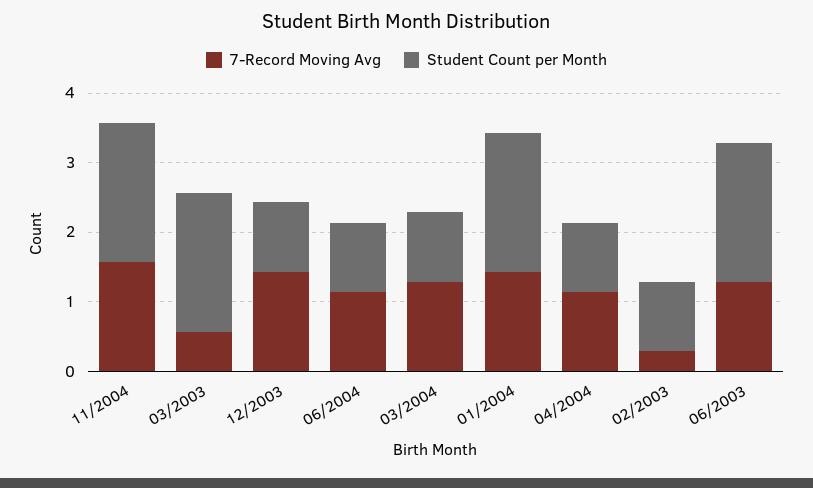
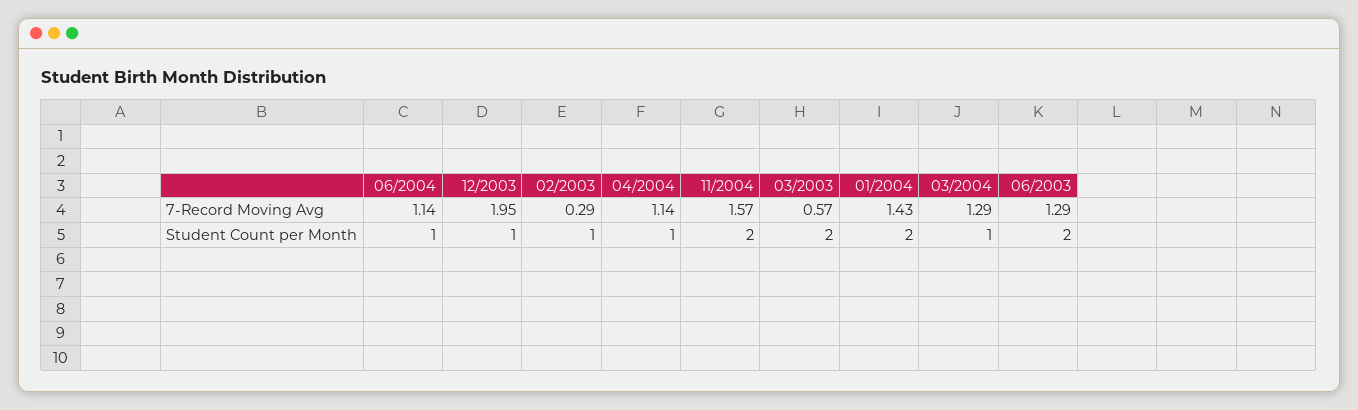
  {
    "7-Record Moving Avg": {
      "11/2004": 1.57,
      "03/2003": 0.57,
-     "12/2003": 1.4,
+     "12/2003": 1.95,
      "06/2004": 1.14,
      "03/2004": 1.29,
      "01/2004": 1.43,
      "04/2004": 1.14,
      "02/2003": 0.29,
      "06/2003": 1.29
    },
    "Student Count per Month": {
      "11/2004": 2,
      "03/2003": 2,
      "12/2003": 1,
      "06/2004": 1,
      "03/2004": 1,
      "01/2004": 2,
      "04/2004": 1,
      "02/2003": 1,
      "06/2003": 2
    }
  }

